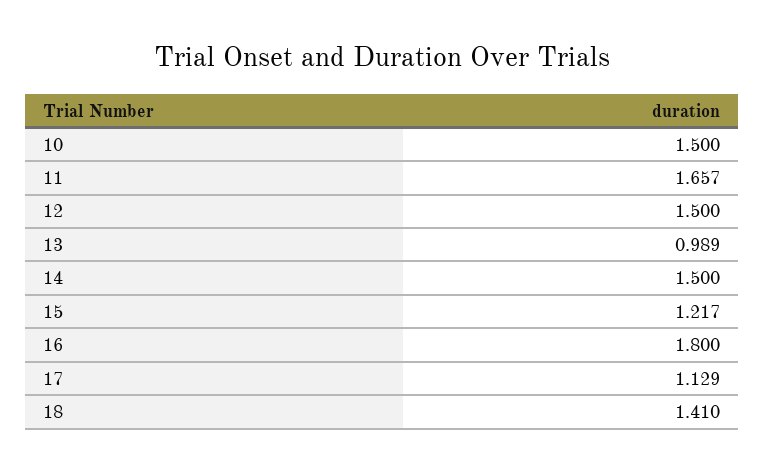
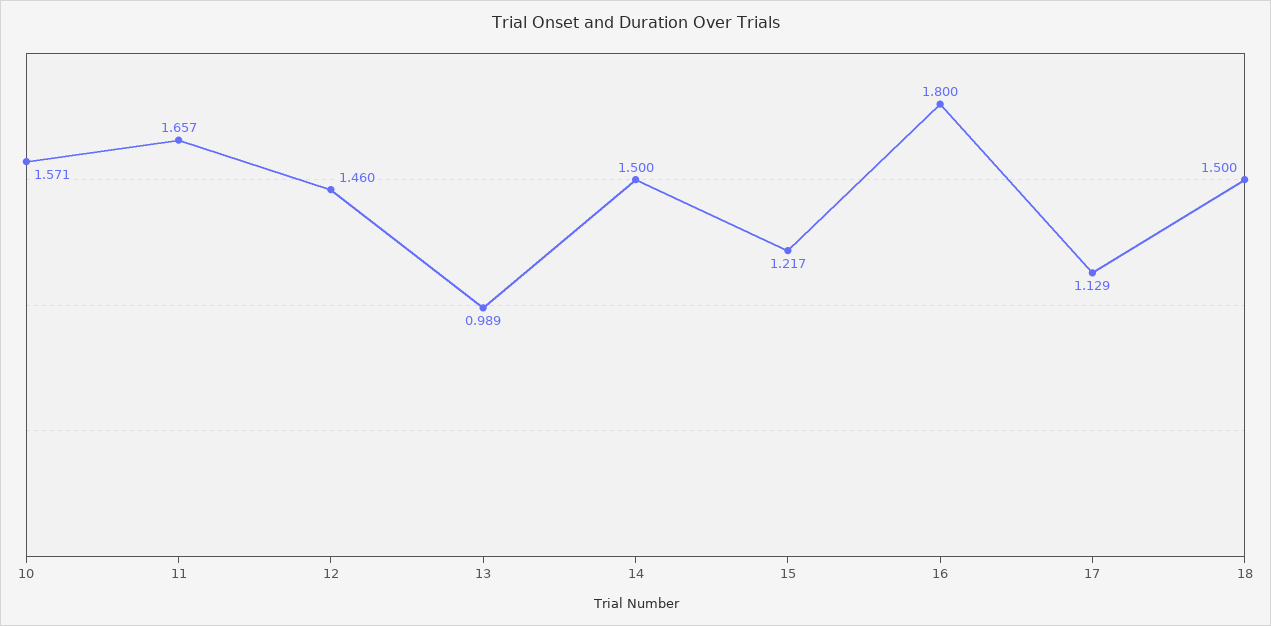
  {
-   "10": 1.5,
+   "10": 1.571,
    "11": 1.657,
-   "12": 1.5,
+   "12": 1.46,
    "13": 0.989,
    "14": 1.5,
    "15": 1.217,
    "16": 1.8,
    "17": 1.129,
-   "18": 1.41
+   "18": 1.5
  }

